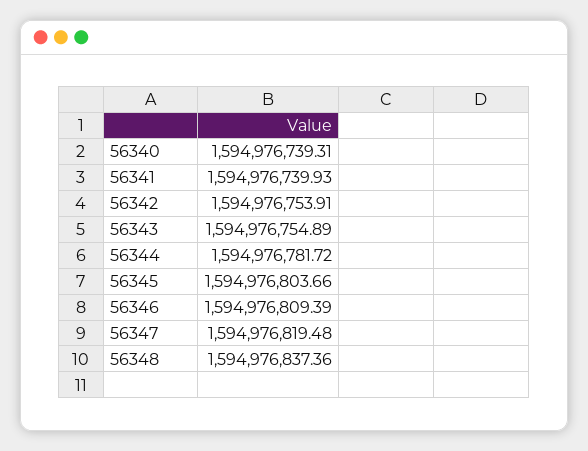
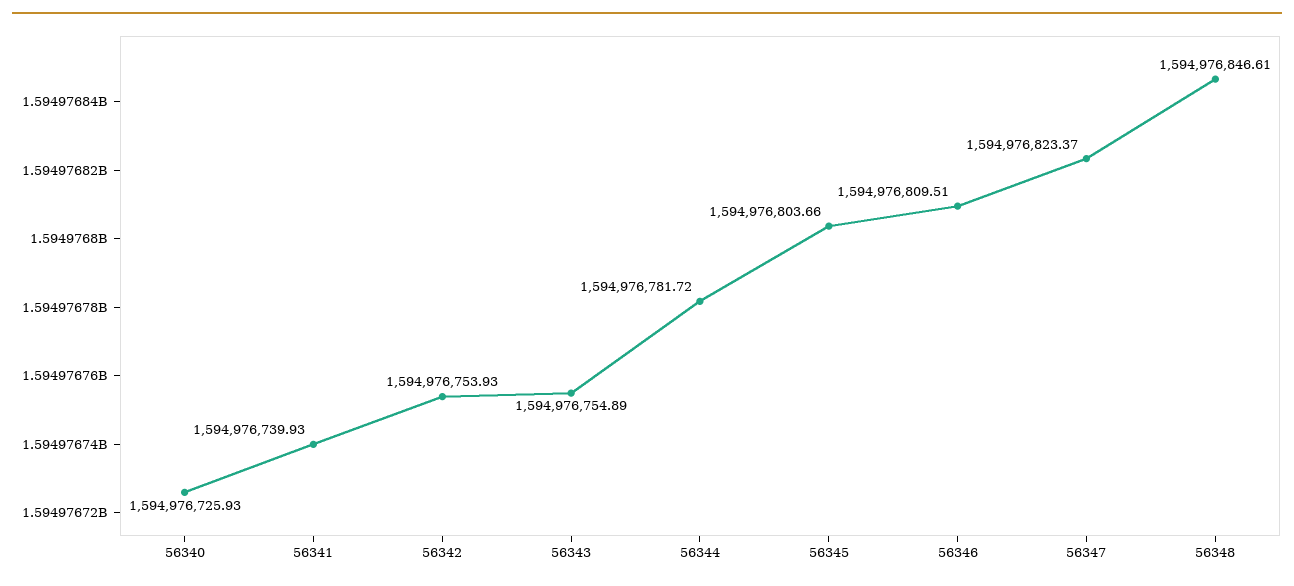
  {
-   "56340": 1594976739.31,
+   "56340": 1594976725.93,
    "56341": 1594976739.93,
-   "56342": 1594976753.91,
+   "56342": 1594976753.93,
    "56343": 1594976754.89,
    "56344": 1594976781.72,
    "56345": 1594976803.66,
-   "56346": 1594976809.39,
+   "56346": 1594976809.51,
-   "56347": 1594976819.48,
+   "56347": 1594976823.37,
-   "56348": 1594976837.36
+   "56348": 1594976846.61
  }

